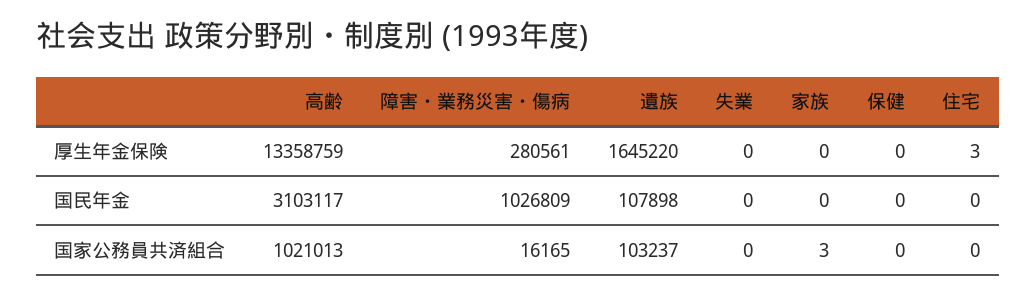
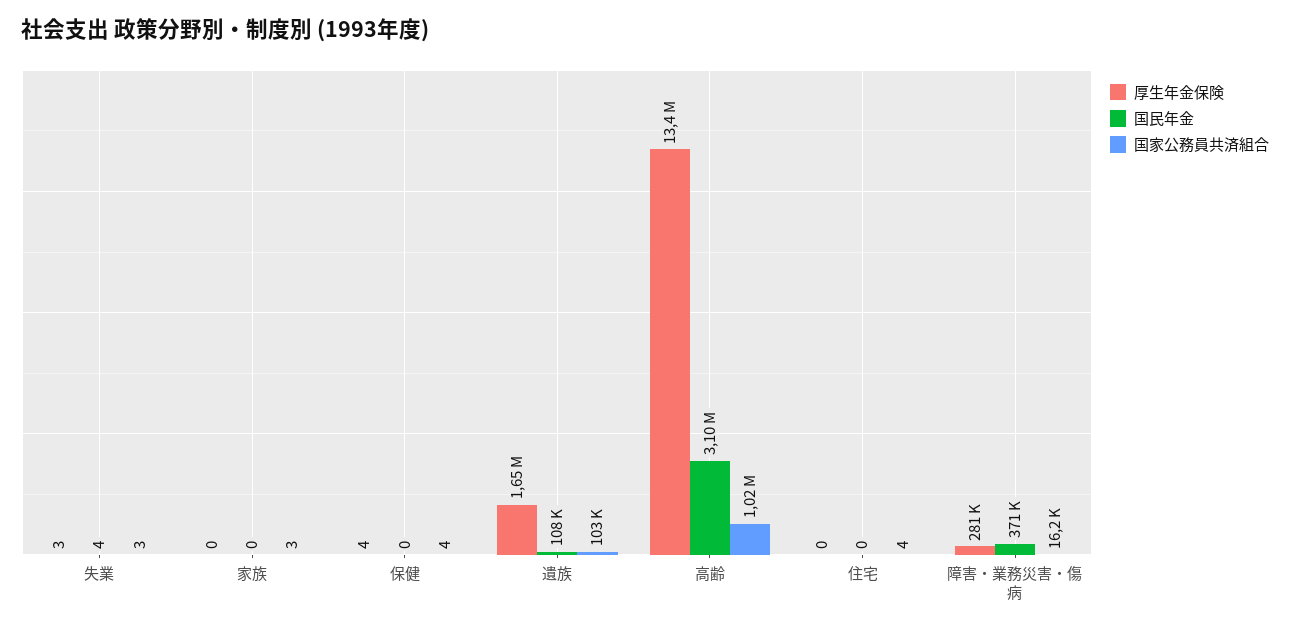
  {
    "厚生年金保険": {
      "高齢": 13358759,
      "障害・業務災害・傷病": 280561,
      "遺族": 1645220,
-     "失業": 0,
+     "失業": 3,
      "家族": 0,
-     "保健": 0,
+     "保健": 4,
-     "住宅": 3
+     "住宅": 0
    },
    "国民年金": {
      "高齢": 3103117,
-     "障害・業務災害・傷病": 1026809,
+     "障害・業務災害・傷病": 371000,
      "遺族": 107898,
-     "失業": 0,
+     "失業": 4,
      "家族": 0,
      "保健": 0,
      "住宅": 0
    },
    "国家公務員共済組合": {
      "高齢": 1021013,
      "障害・業務災害・傷病": 16165,
      "遺族": 103237,
-     "失業": 0,
+     "失業": 3,
      "家族": 3,
-     "保健": 0,
+     "保健": 4,
-     "住宅": 0
+     "住宅": 4
    }
  }

